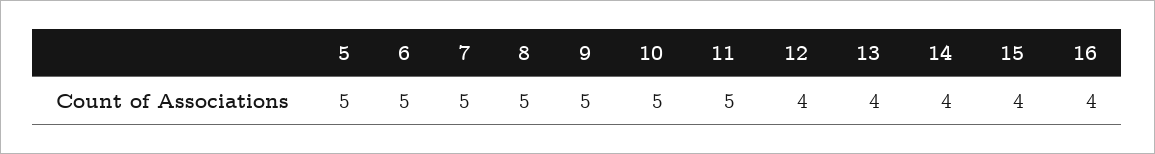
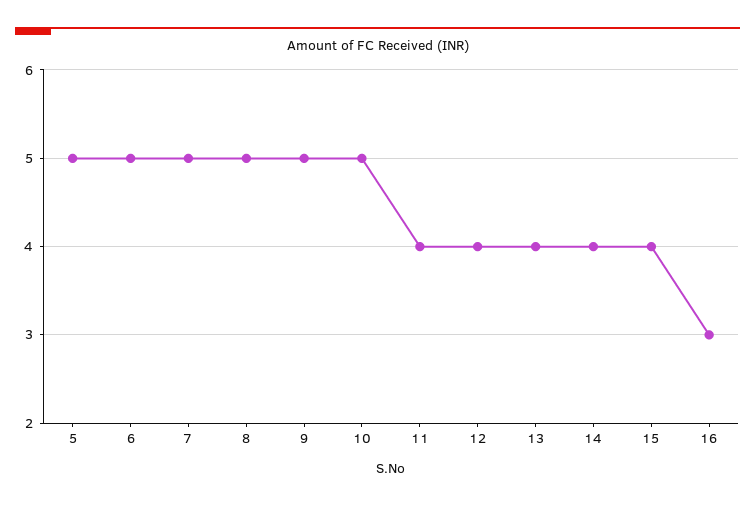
  {
    "5": 5,
    "6": 5,
    "7": 5,
    "8": 5,
    "9": 5,
    "10": 5,
-   "11": 5,
+   "11": 4,
    "12": 4,
    "13": 4,
    "14": 4,
    "15": 4,
-   "16": 4
+   "16": 3
  }

